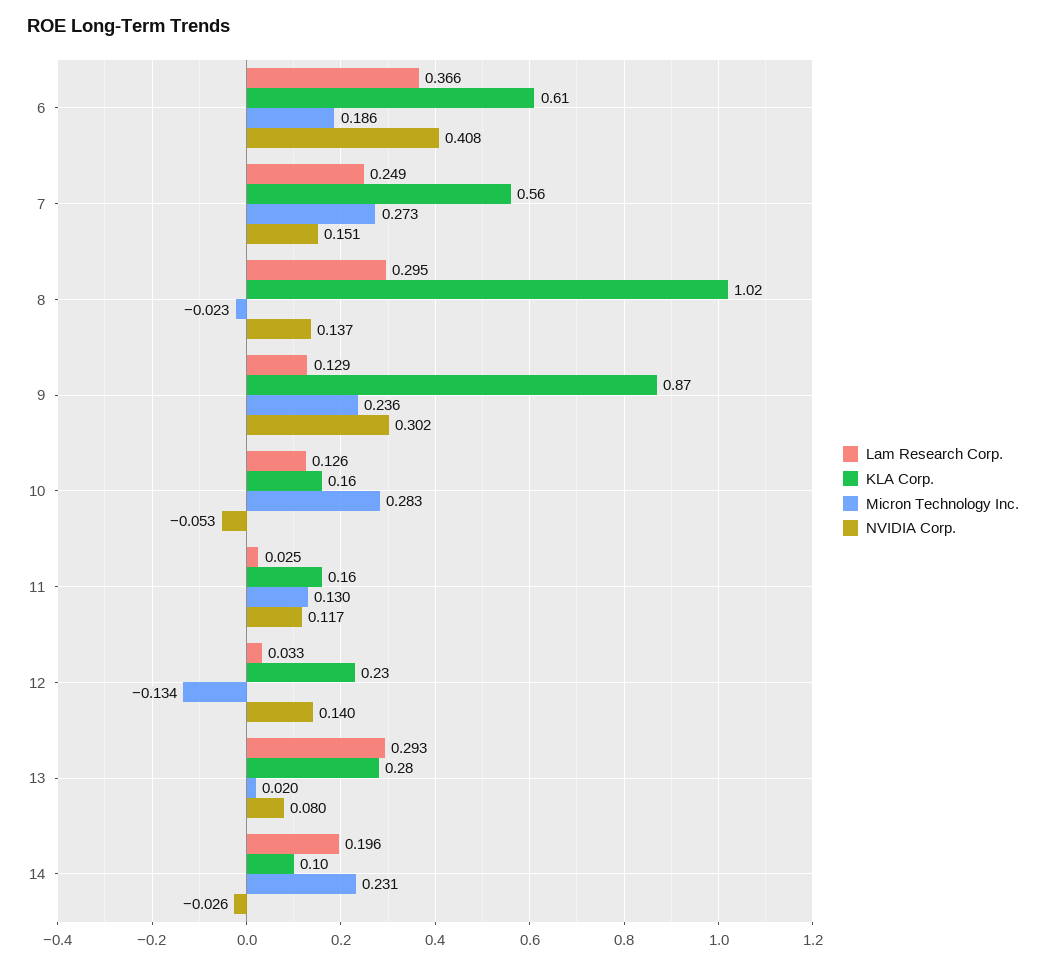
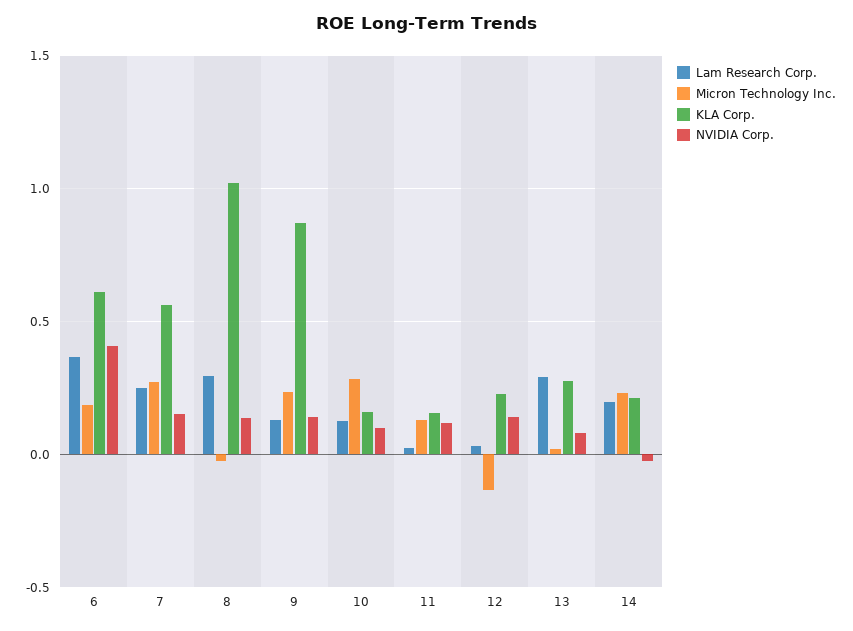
  {
    "Lam Research Corp.": {
      "6": 0.366,
      "7": 0.249,
      "8": 0.295,
      "9": 0.129,
      "10": 0.126,
      "11": 0.025,
      "12": 0.033,
      "13": 0.293,
      "14": 0.196
    },
    "KLA Corp.": {
      "6": 0.61,
      "7": 0.56,
      "8": 1.02,
      "9": 0.87,
      "10": 0.16,
      "11": 0.16,
      "12": 0.23,
      "13": 0.28,
-     "14": 0.1
+     "14": 0.2
    },
    "Micron Technology Inc.": {
      "6": 0.186,
      "7": 0.273,
      "8": -0.023,
      "9": 0.236,
      "10": 0.283,
      "11": 0.13,
      "12": -0.134,
      "13": 0.02,
      "14": 0.231
    },
    "NVIDIA Corp.": {
      "6": 0.408,
      "7": 0.151,
      "8": 0.137,
-     "9": 0.302,
+     "9": 0.15,
-     "10": -0.053,
+     "10": 0.1,
      "11": 0.117,
      "12": 0.14,
      "13": 0.08,
      "14": -0.026
    }
  }

